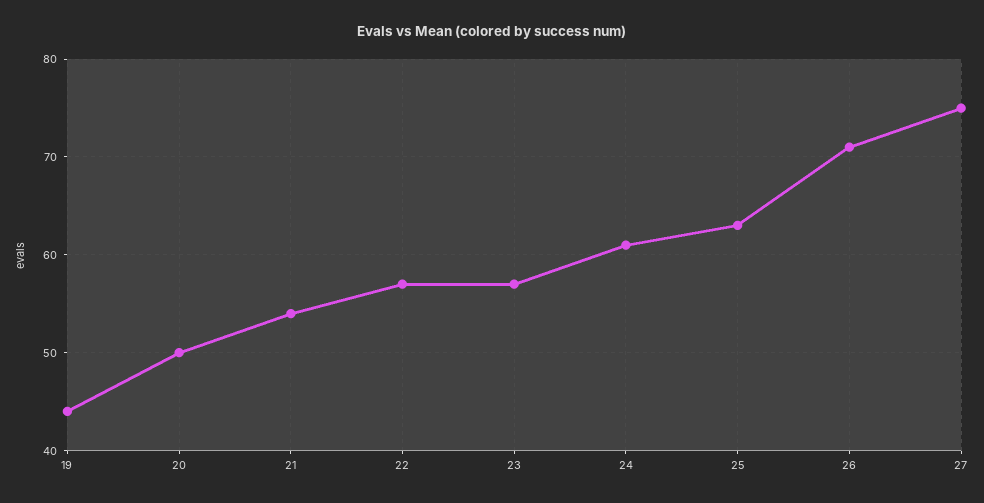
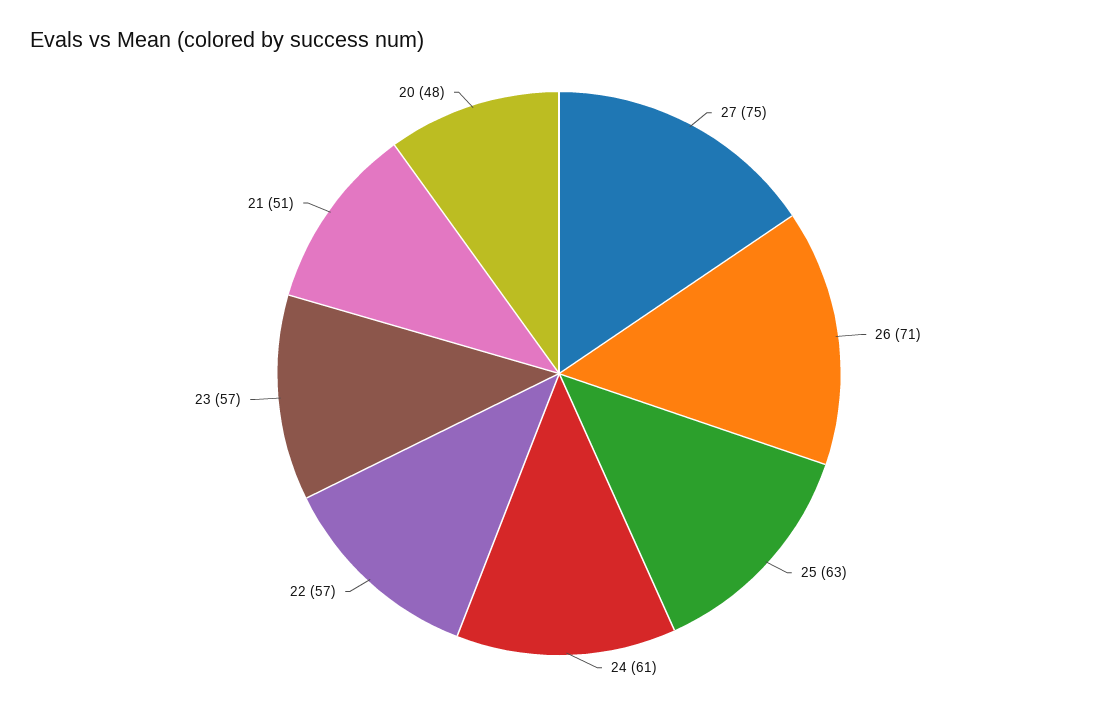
  {
-   "19": 44,
-   "20": 50,
+   "20": 48,
-   "21": 54,
+   "21": 51,
    "22": 57,
    "23": 57,
    "24": 61,
    "25": 63,
    "26": 71,
    "27": 75
  }

